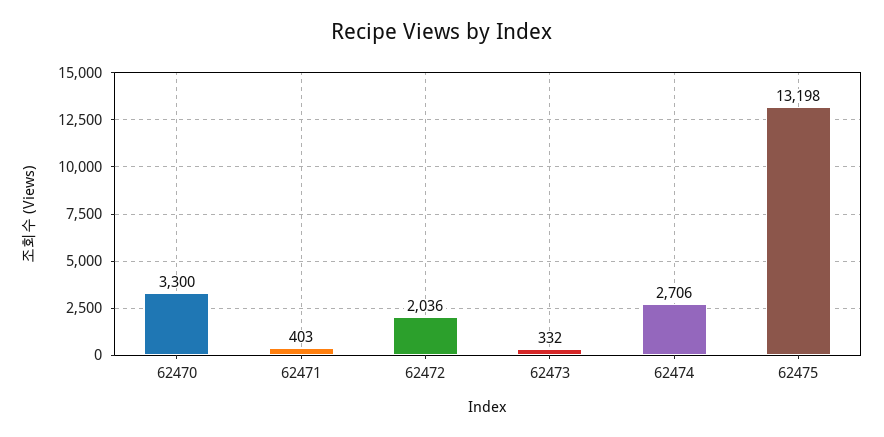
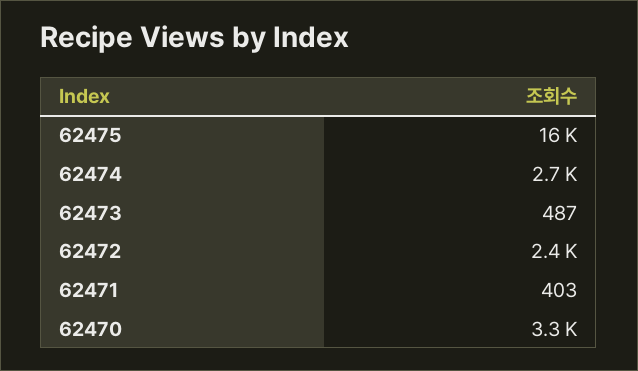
  {
    "62470": 3300,
    "62471": 403,
-   "62472": 2036,
+   "62472": 2400,
-   "62473": 332,
+   "62473": 487,
    "62474": 2706,
-   "62475": 13198
+   "62475": 16000
  }

